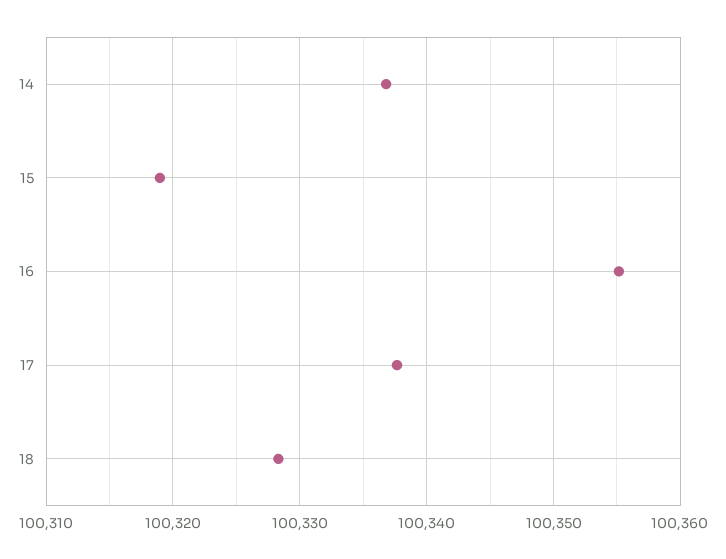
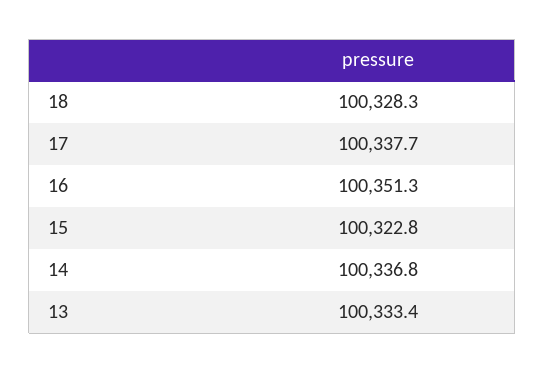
  {
    "14": 100336.8,
-   "15": 100319,
+   "15": 100322.8,
-   "16": 100355,
+   "16": 100351.3,
    "17": 100337.7,
-   "18": 100328.3
+   "18": 100328.3,
+   "13": 100333.4
  }

